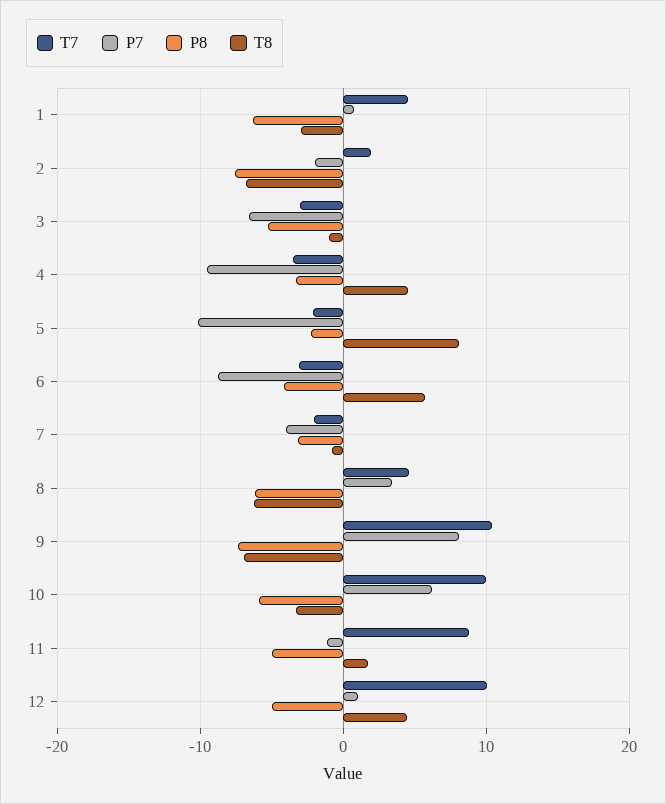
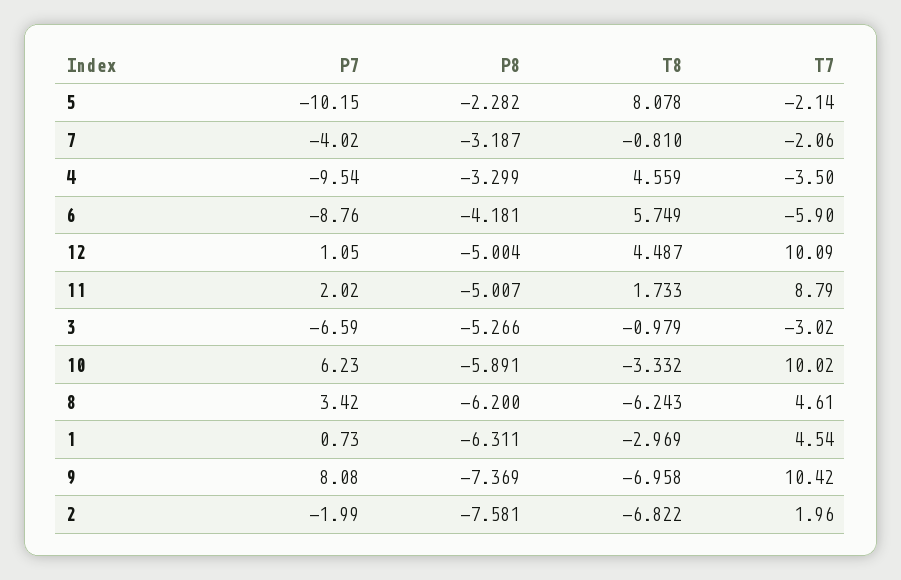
  {
    "T7": {
      "1": 4.54,
      "2": 1.96,
      "3": -3.02,
      "4": -3.5,
      "5": -2.14,
-     "6": -3,
+     "6": -5.9,
      "7": -2.06,
      "8": 4.61,
      "9": 10.42,
      "10": 10.02,
      "11": 8.79,
      "12": 10.09
    },
    "P7": {
      "1": 0.73,
      "2": -1.99,
      "3": -6.59,
      "4": -9.54,
      "5": -10.15,
      "6": -8.76,
      "7": -4.02,
      "8": 3.42,
      "9": 8.08,
      "10": 6.23,
-     "11": -1,
+     "11": 2.02,
      "12": 1.05
    },
    "P8": {
      "1": -6.311,
      "2": -7.581,
      "3": -5.266,
      "4": -3.299,
      "5": -2.282,
      "6": -4.181,
      "7": -3.187,
      "8": -6.2,
      "9": -7.369,
      "10": -5.891,
      "11": -5.007,
      "12": -5.004
    },
    "T8": {
      "1": -2.969,
      "2": -6.822,
      "3": -0.979,
      "4": 4.559,
      "5": 8.078,
      "6": 5.749,
      "7": -0.81,
      "8": -6.243,
      "9": -6.958,
      "10": -3.332,
      "11": 1.733,
      "12": 4.487
    }
  }

